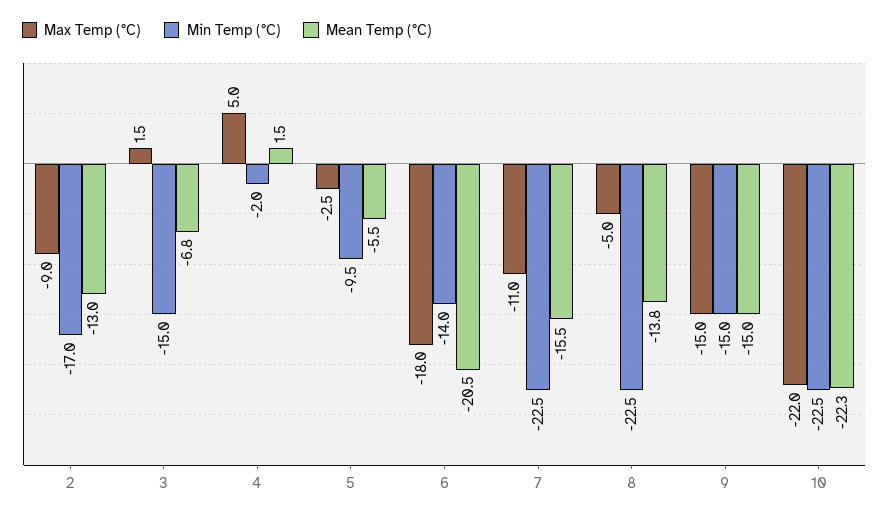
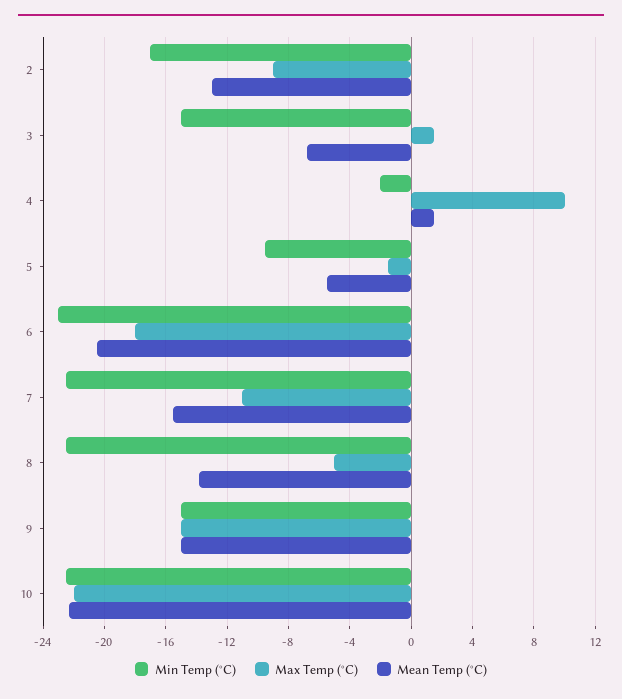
  {
    "Max Temp (°C)": {
      "2": -9,
      "3": 1.5,
-     "4": 5,
+     "4": 10,
-     "5": -2.5,
+     "5": -1.5,
      "6": -18,
      "7": -11,
      "8": -5,
      "9": -15,
      "10": -22
    },
    "Min Temp (°C)": {
      "2": -17,
      "3": -15,
      "4": -2,
      "5": -9.5,
-     "6": -14,
+     "6": -23,
      "7": -22.5,
      "8": -22.5,
      "9": -15,
      "10": -22.5
    },
    "Mean Temp (°C)": {
      "2": -13,
      "3": -6.8,
      "4": 1.5,
      "5": -5.5,
      "6": -20.5,
      "7": -15.5,
      "8": -13.8,
      "9": -15,
      "10": -22.3
    }
  }

